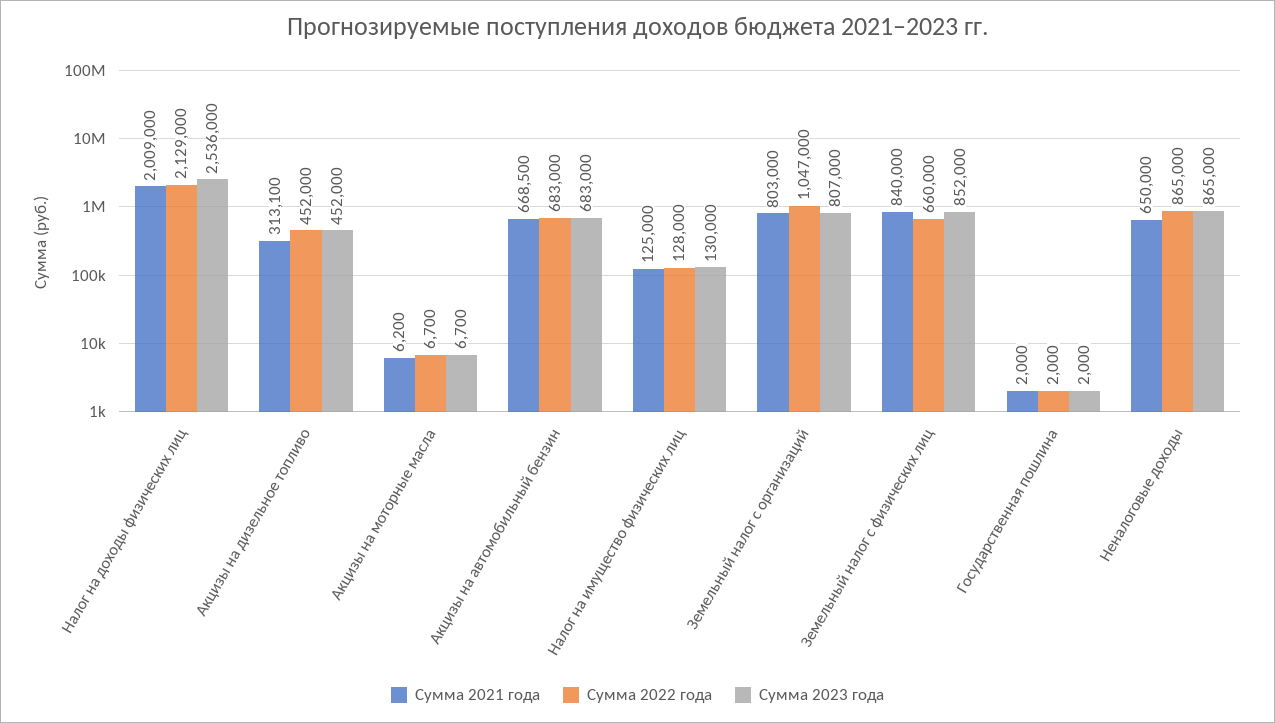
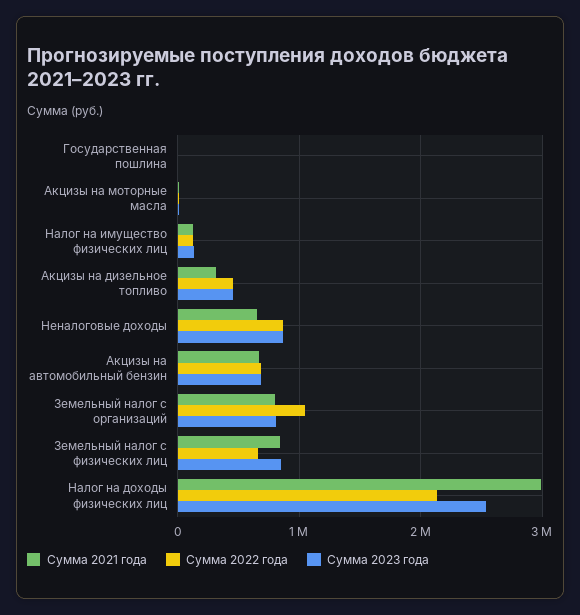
  {
    "Сумма 2021 года": {
-     "Налог на доходы физических лиц": 2009000,
+     "Налог на доходы физических лиц": 3000000,
      "Акцизы на дизельное топливо": 313100,
      "Акцизы на моторные масла": 6200,
      "Акцизы на автомобильный бензин": 668500,
      "Налог на имущество физических лиц": 125000,
      "Земельный налог с организаций": 803000,
      "Земельный налог с физических лиц": 840000,
      "Государственная пошлина": 2000,
      "Неналоговые доходы": 650000
    },
    "Сумма 2022 года": {
      "Налог на доходы физических лиц": 2129000,
      "Акцизы на дизельное топливо": 452000,
      "Акцизы на моторные масла": 6700,
      "Акцизы на автомобильный бензин": 683000,
      "Налог на имущество физических лиц": 128000,
      "Земельный налог с организаций": 1047000,
      "Земельный налог с физических лиц": 660000,
      "Государственная пошлина": 2000,
      "Неналоговые доходы": 865000
    },
    "Сумма 2023 года": {
      "Налог на доходы физических лиц": 2536000,
      "Акцизы на дизельное топливо": 452000,
      "Акцизы на моторные масла": 6700,
      "Акцизы на автомобильный бензин": 683000,
      "Налог на имущество физических лиц": 130000,
      "Земельный налог с организаций": 807000,
      "Земельный налог с физических лиц": 852000,
      "Государственная пошлина": 2000,
      "Неналоговые доходы": 865000
    }
  }

